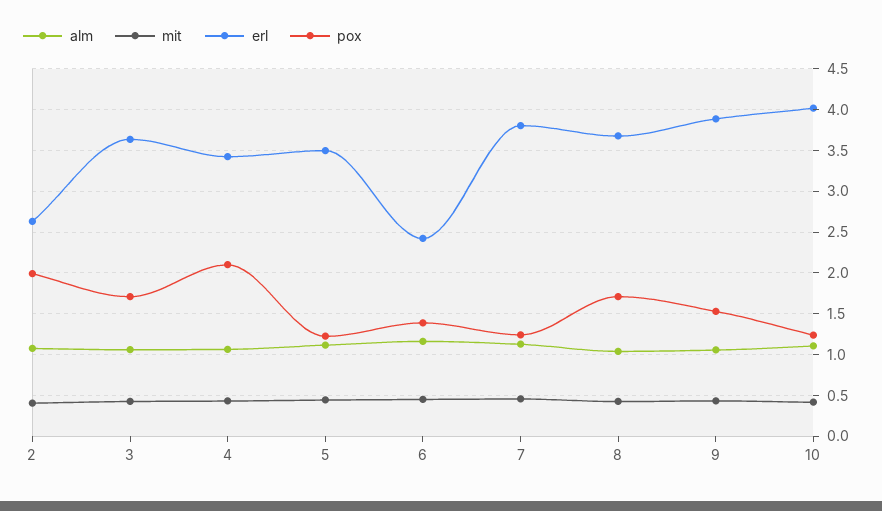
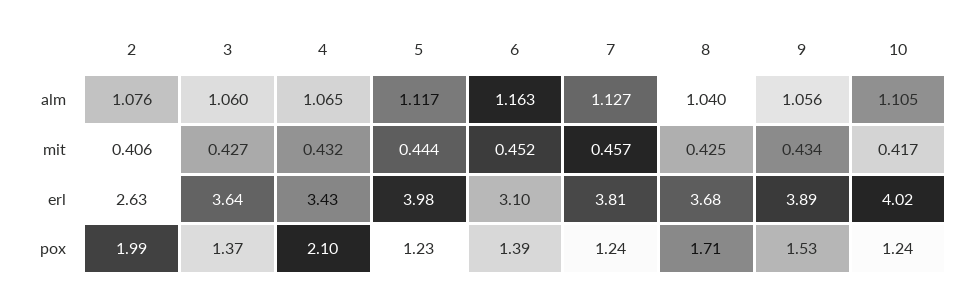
  {
    "alm": {
      "2": 1.076,
      "3": 1.06,
      "4": 1.065,
      "5": 1.117,
      "6": 1.163,
      "7": 1.127,
      "8": 1.04,
      "9": 1.056,
      "10": 1.105
    },
    "mit": {
      "2": 0.406,
      "3": 0.427,
      "4": 0.432,
      "5": 0.444,
      "6": 0.452,
      "7": 0.457,
      "8": 0.425,
      "9": 0.434,
      "10": 0.417
    },
    "erl": {
      "2": 2.63,
      "3": 3.64,
      "4": 3.43,
-     "5": 3.5,
+     "5": 3.98,
-     "6": 2.4,
+     "6": 3.1,
      "7": 3.81,
      "8": 3.68,
      "9": 3.89,
      "10": 4.02
    },
    "pox": {
      "2": 1.99,
-     "3": 1.7,
+     "3": 1.37,
      "4": 2.1,
      "5": 1.23,
      "6": 1.39,
      "7": 1.24,
      "8": 1.71,
      "9": 1.53,
      "10": 1.24
    }
  }

